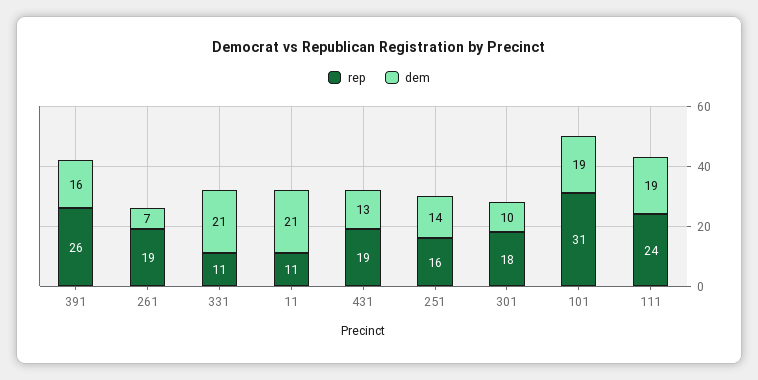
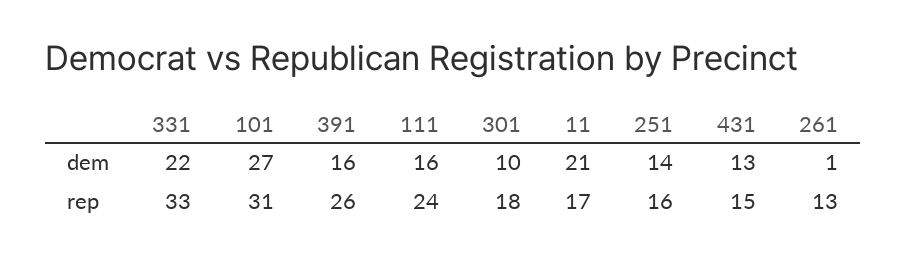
  {
    "rep": {
      "391": 26,
-     "261": 19,
+     "261": 13,
-     "331": 11,
+     "331": 33,
-     "11": 11,
+     "11": 17,
-     "431": 19,
+     "431": 15,
      "251": 16,
      "301": 18,
      "101": 31,
      "111": 24
    },
    "dem": {
      "391": 16,
-     "261": 7,
+     "261": 1,
-     "331": 21,
+     "331": 22,
      "11": 21,
      "431": 13,
      "251": 14,
      "301": 10,
-     "101": 19,
+     "101": 27,
-     "111": 19
+     "111": 16
    }
  }

